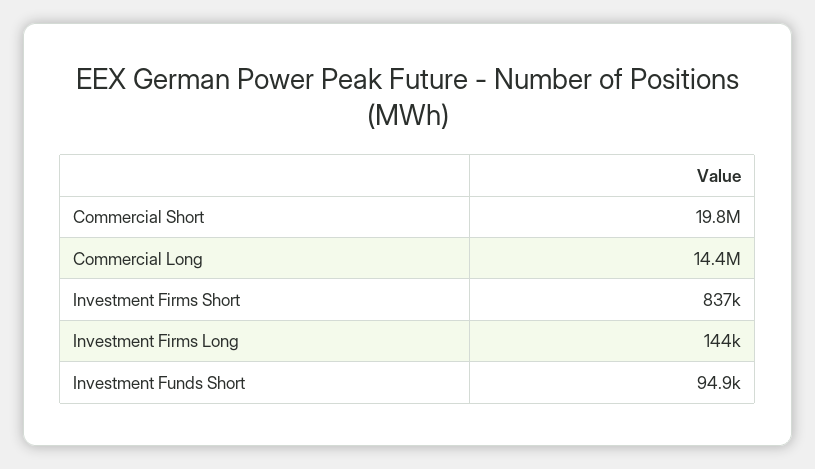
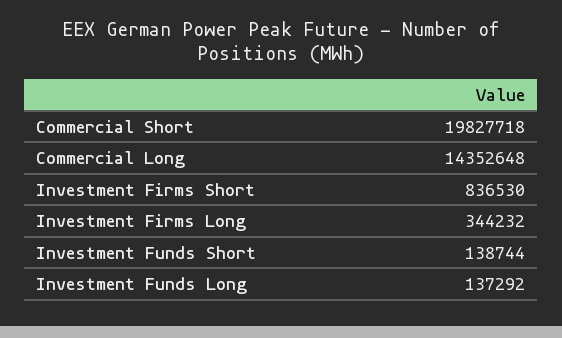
  {
    "Commercial Short": 19827718,
    "Commercial Long": 14352648,
    "Investment Firms Short": 836530,
-   "Investment Firms Long": 144000,
+   "Investment Firms Long": 344232,
-   "Investment Funds Short": 94900
+   "Investment Funds Short": 138744,
+   "Investment Funds Long": 137292
  }

